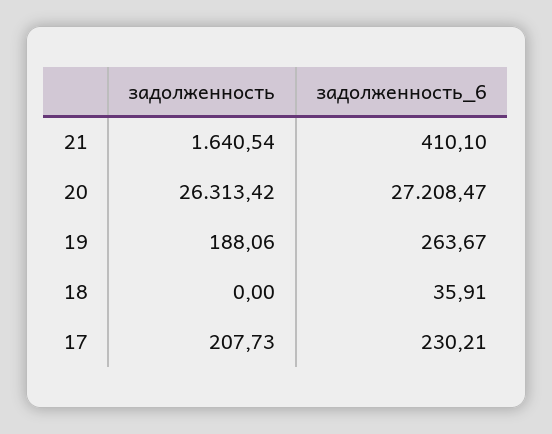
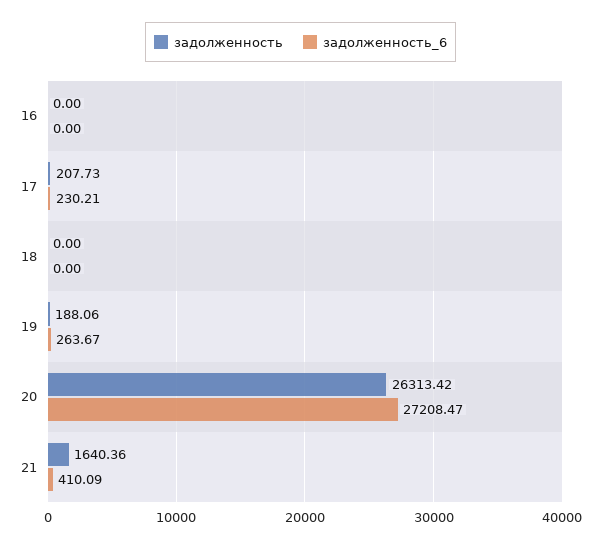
  {
    "задолженность": {
-     "21": 1640.54,
+     "21": 1640.36,
      "20": 26313.42,
      "19": 188.06,
      "18": 0,
-     "17": 207.73
+     "17": 207.73,
+     "16": 0
    },
    "задолженность_6": {
-     "21": 410.1,
+     "21": 410.09,
      "20": 27208.47,
      "19": 263.67,
-     "18": 35.91,
+     "18": 0,
-     "17": 230.21
+     "17": 230.21,
+     "16": 0
    }
  }

